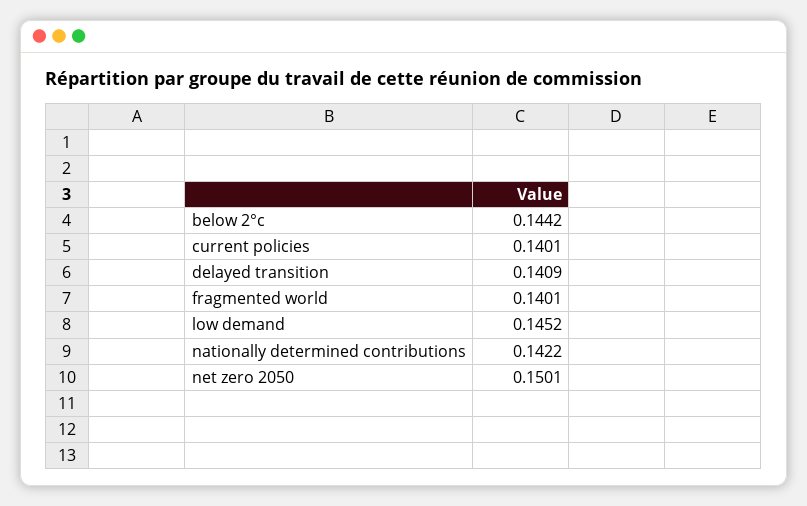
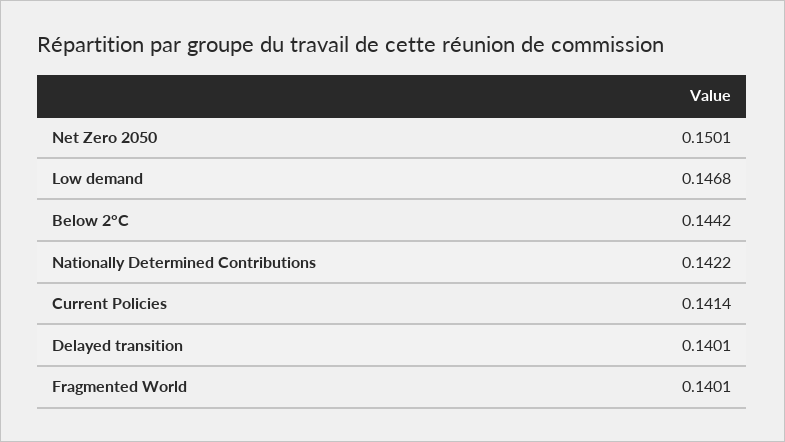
  {
    "below 2°c": 0.1442,
-   "current policies": 0.1401,
+   "current policies": 0.1414,
-   "delayed transition": 0.1409,
+   "delayed transition": 0.1401,
    "fragmented world": 0.1401,
-   "low demand": 0.1452,
+   "low demand": 0.1468,
    "nationally determined contributions": 0.1422,
    "net zero 2050": 0.1501
  }

